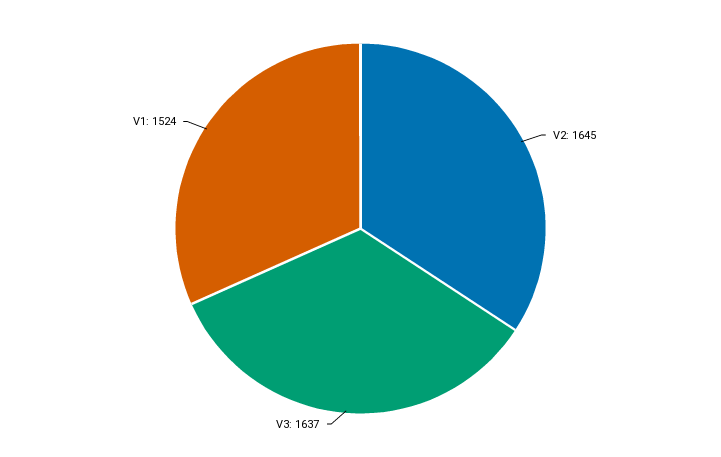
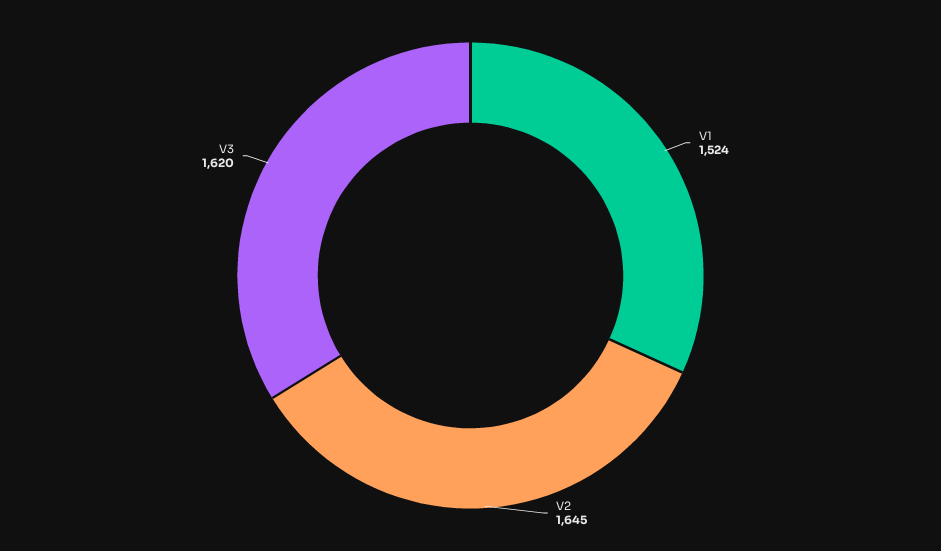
  {
    "V2": 1645,
-   "V3": 1637,
+   "V3": 1620,
    "V1": 1524
  }

